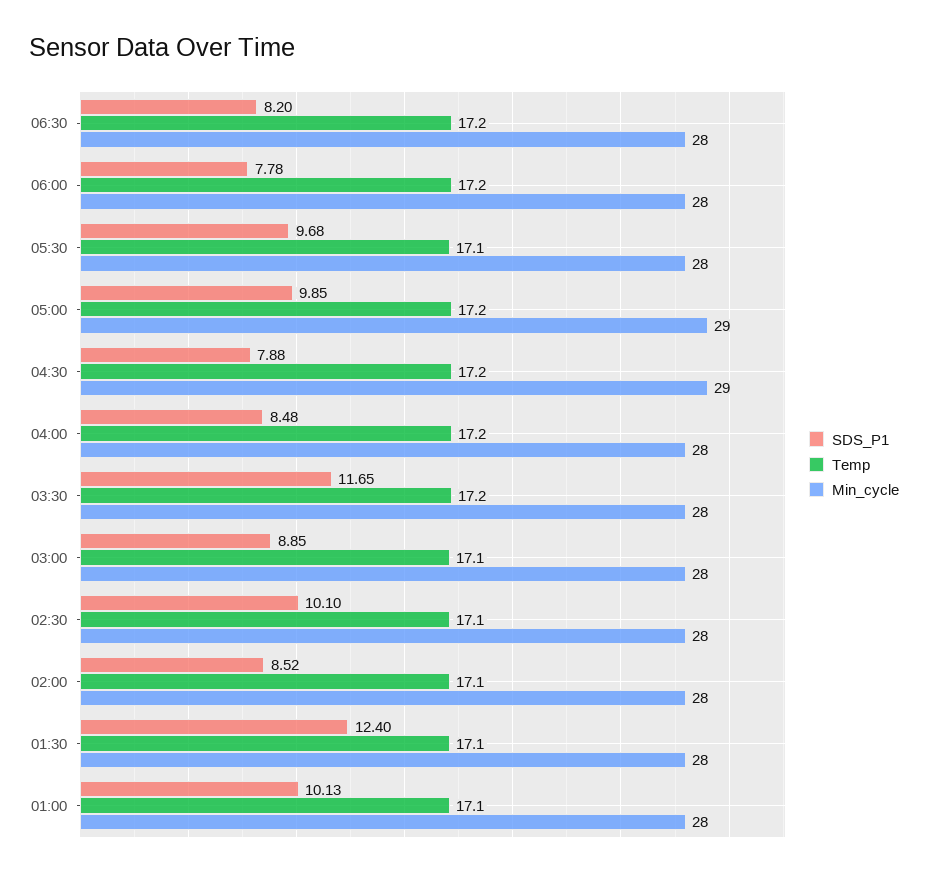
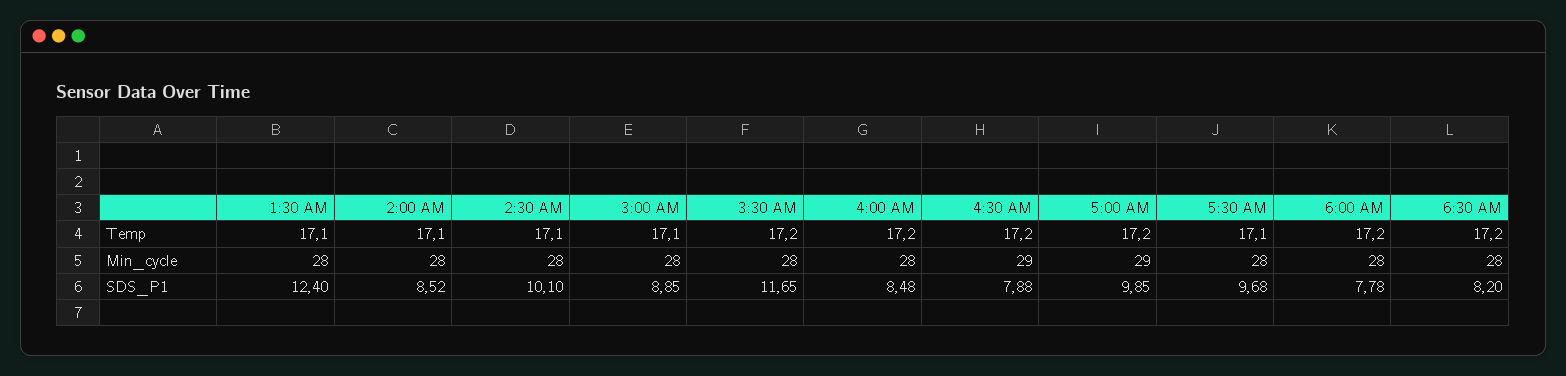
  {
    "SDS_P1": {
      "06:30": 8.2,
      "06:00": 7.78,
      "05:30": 9.68,
      "05:00": 9.85,
      "04:30": 7.88,
      "04:00": 8.48,
      "03:30": 11.65,
      "03:00": 8.85,
      "02:30": 10.1,
      "02:00": 8.52,
-     "01:30": 12.4,
+     "01:30": 12.4
-     "01:00": 10.13
    },
    "Temp": {
      "06:30": 17.2,
      "06:00": 17.2,
      "05:30": 17.1,
      "05:00": 17.2,
      "04:30": 17.2,
      "04:00": 17.2,
      "03:30": 17.2,
      "03:00": 17.1,
      "02:30": 17.1,
      "02:00": 17.1,
-     "01:30": 17.1,
+     "01:30": 17.1
-     "01:00": 17.1
    },
    "Min_cycle": {
      "06:30": 28,
      "06:00": 28,
      "05:30": 28,
      "05:00": 29,
      "04:30": 29,
      "04:00": 28,
      "03:30": 28,
      "03:00": 28,
      "02:30": 28,
      "02:00": 28,
-     "01:30": 28,
+     "01:30": 28
-     "01:00": 28
    }
  }

